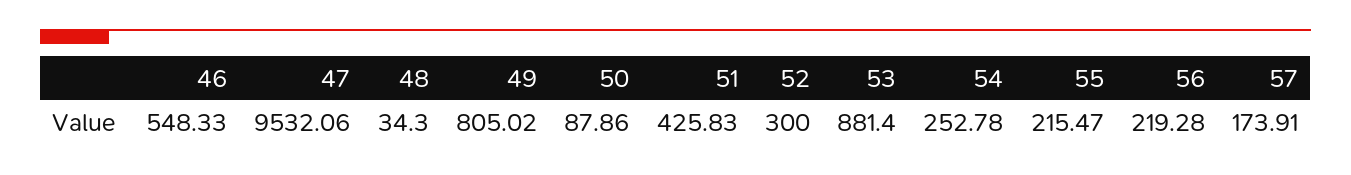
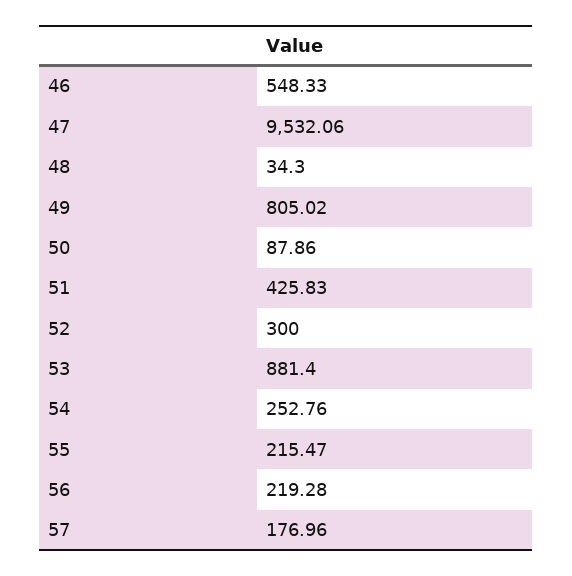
  {
    "46": 548.33,
    "47": 9532.06,
    "48": 34.3,
    "49": 805.02,
    "50": 87.86,
    "51": 425.83,
    "52": 300,
    "53": 881.4,
-   "54": 252.78,
+   "54": 252.76,
    "55": 215.47,
    "56": 219.28,
-   "57": 173.91
+   "57": 176.96
  }

